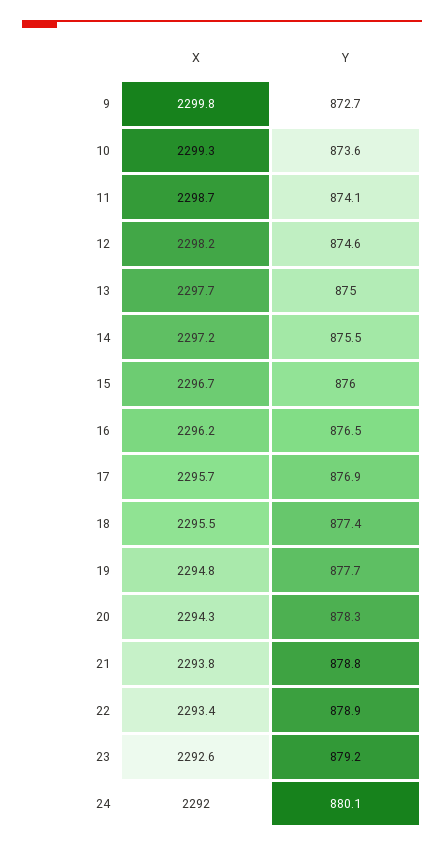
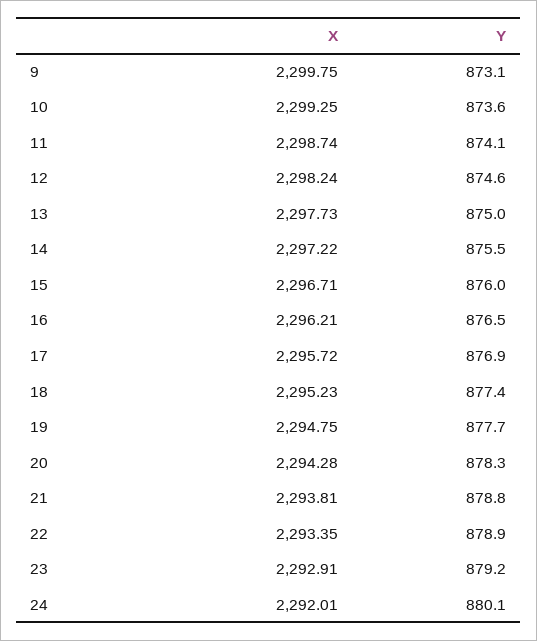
  {
    "X": {
      "9": 2299.75,
      "10": 2299.25,
      "11": 2298.74,
      "12": 2298.24,
      "13": 2297.73,
      "14": 2297.22,
      "15": 2296.71,
      "16": 2296.21,
      "17": 2295.72,
-     "18": 2295.5,
+     "18": 2295.23,
      "19": 2294.75,
      "20": 2294.28,
      "21": 2293.81,
      "22": 2293.35,
-     "23": 2292.6,
+     "23": 2292.91,
      "24": 2292.01
    },
    "Y": {
-     "9": 872.7,
+     "9": 873.1,
      "10": 873.6,
      "11": 874.1,
      "12": 874.6,
      "13": 875,
      "14": 875.5,
      "15": 876,
      "16": 876.5,
      "17": 876.9,
      "18": 877.4,
      "19": 877.7,
      "20": 878.3,
      "21": 878.8,
      "22": 878.9,
      "23": 879.2,
      "24": 880.1
    }
  }

